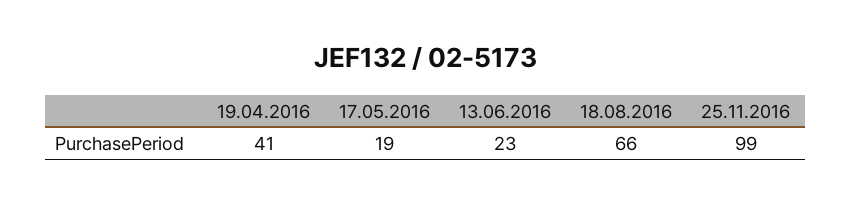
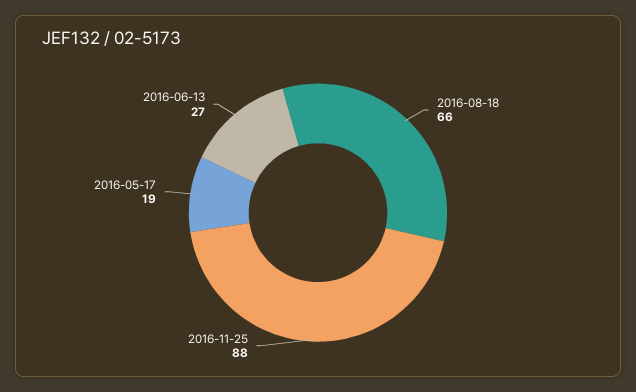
  {
-   "19.04.2016": 41,
    "17.05.2016": 19,
-   "13.06.2016": 23,
+   "13.06.2016": 27,
    "18.08.2016": 66,
-   "25.11.2016": 99
+   "25.11.2016": 88
  }

